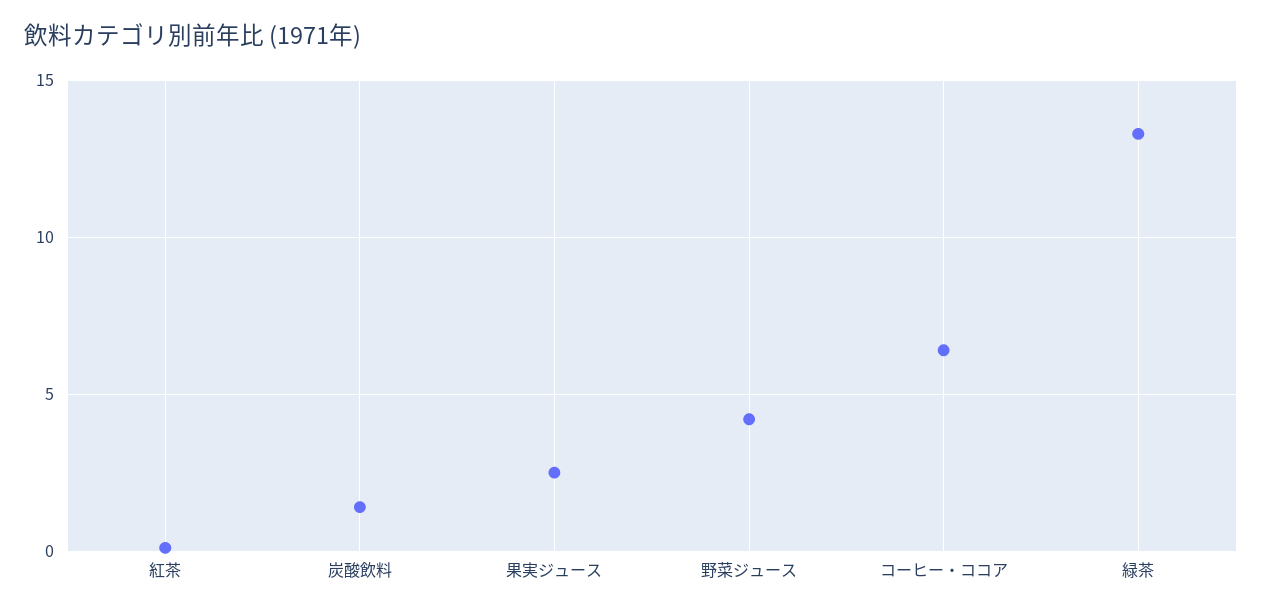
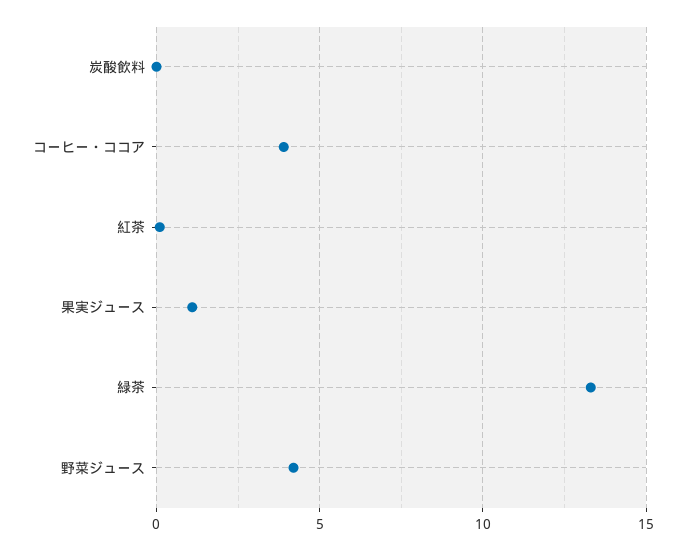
  {
    "紅茶": 0,
-   "炭酸飲料": 1.5,
+   "炭酸飲料": 0,
-   "果実ジュース": 2.5,
+   "果実ジュース": 1,
    "野菜ジュース": 4,
-   "コーヒー・ココア": 6.5,
+   "コーヒー・ココア": 4,
    "緑茶": 13.5
  }

